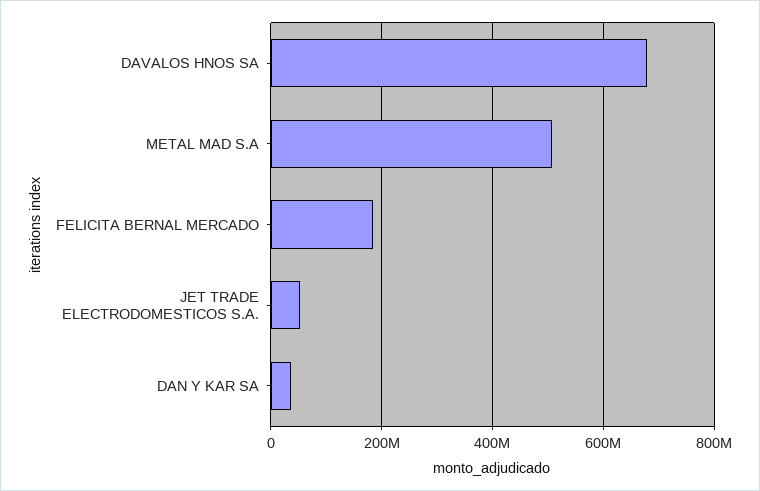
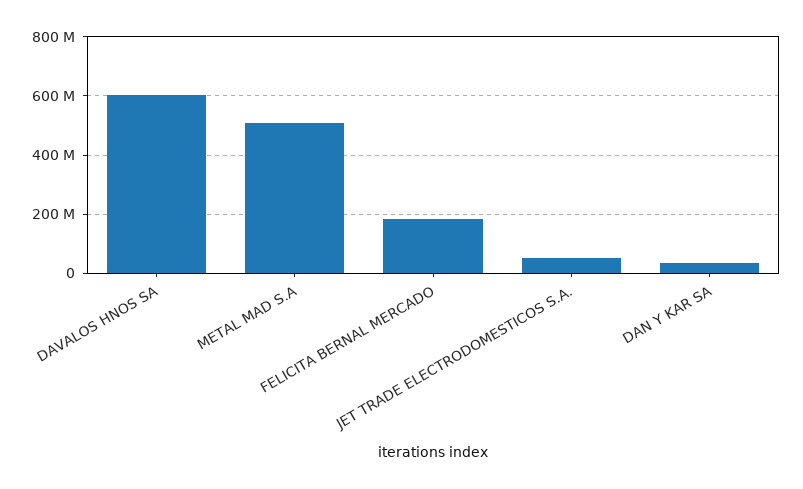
  {
-   "DAVALOS HNOS SA": 680000000,
+   "DAVALOS HNOS SA": 600000000,
    "METAL MAD S.A": 500000000,
    "FELICITA BERNAL MERCADO": 180000000,
    "JET TRADE ELECTRODOMESTICOS S.A.": 60000000,
    "DAN Y KAR SA": 40000000
  }

